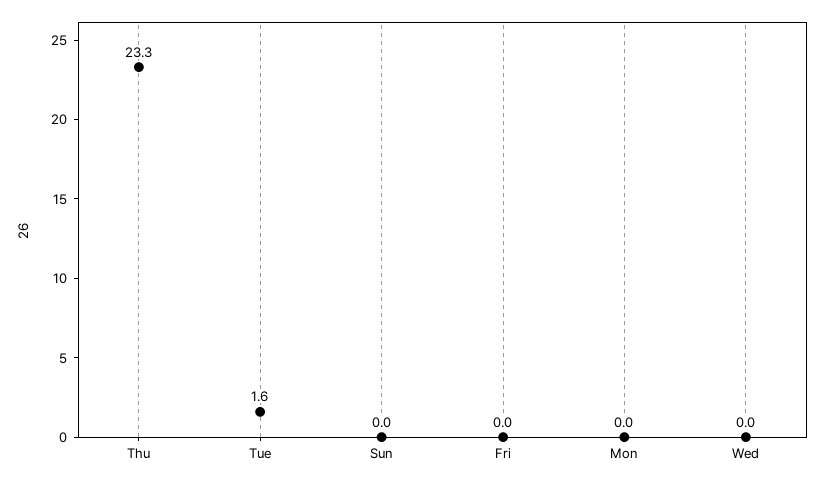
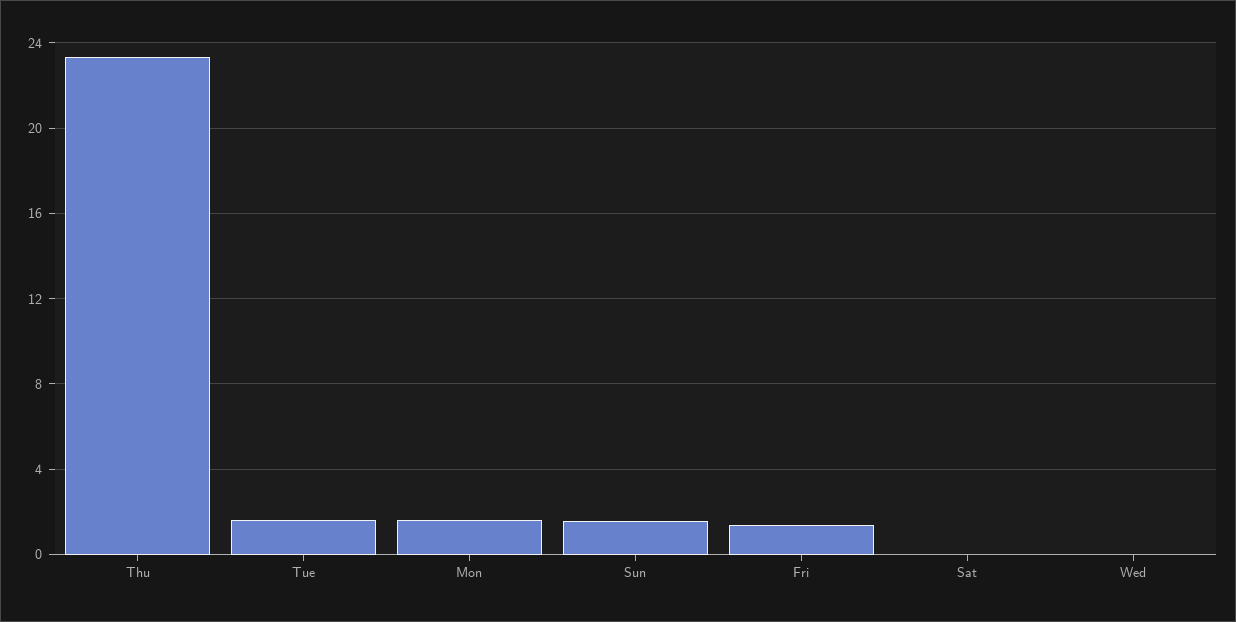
  {
    "Thu": 23.3,
    "Tue": 1.6,
-   "Sun": 0,
+   "Sun": 1.5,
-   "Fri": 0,
+   "Fri": 1.5,
-   "Mon": 0,
+   "Mon": 1.5,
-   "Wed": 0
+   "Wed": 0,
+   "Sat": 0
  }

